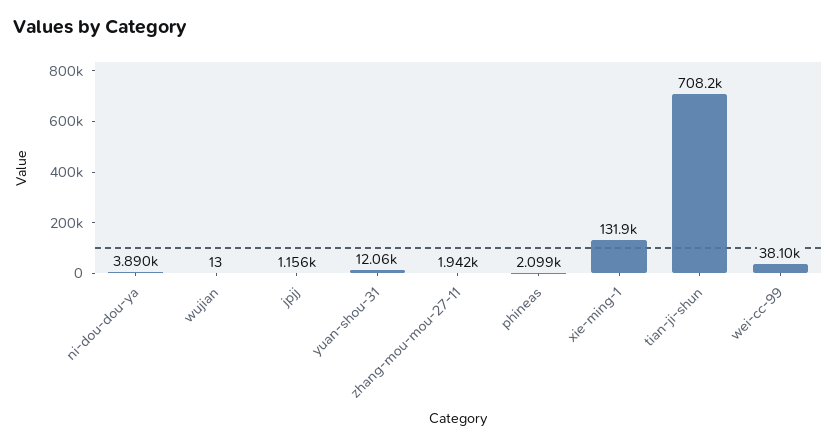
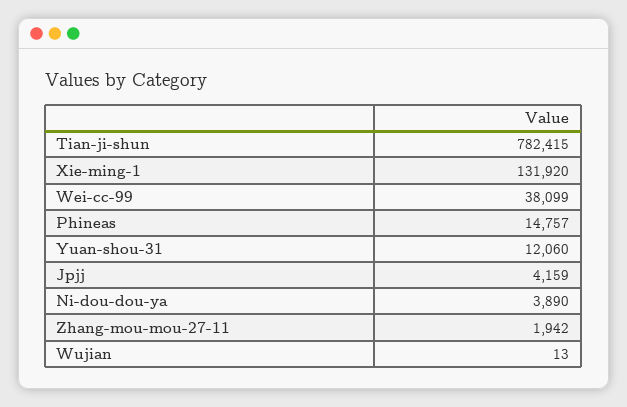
  {
    "ni-dou-dou-ya": 3890,
    "wujian": 13,
-   "jpjj": 1156,
+   "jpjj": 4159,
    "yuan-shou-31": 12060,
    "zhang-mou-mou-27-11": 1942,
-   "phineas": 2099,
+   "phineas": 14757,
    "xie-ming-1": 131920,
-   "tian-ji-shun": 708200,
+   "tian-ji-shun": 782415,
    "wei-cc-99": 38099
  }

